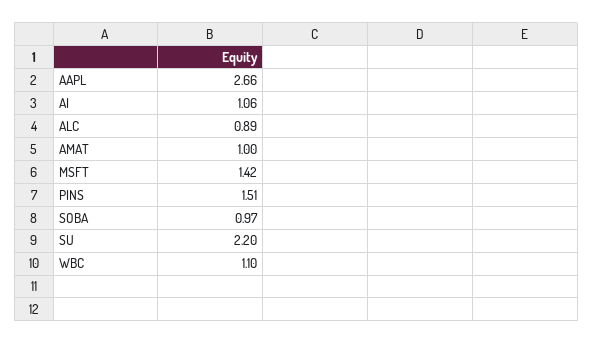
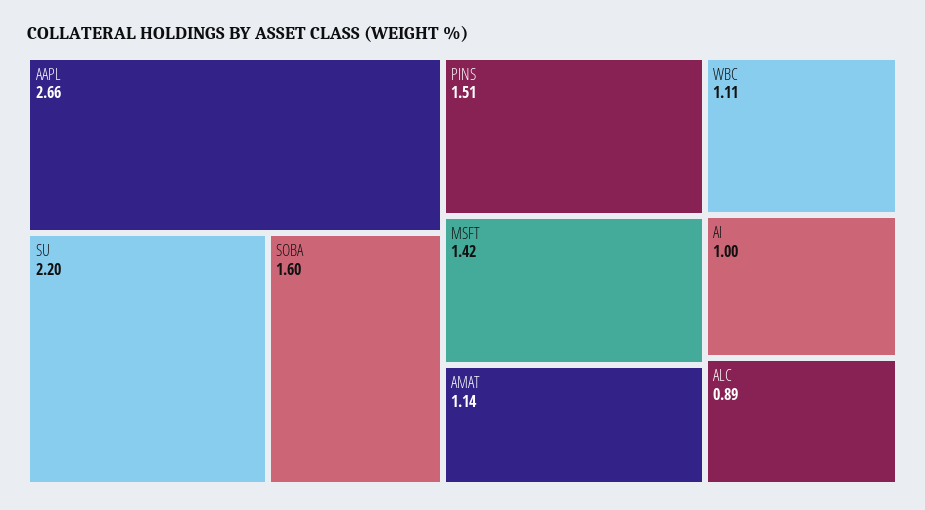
  {
    "AAPL": 2.66,
-   "AI": 1.06,
+   "AI": 1,
    "ALC": 0.89,
-   "AMAT": 1,
+   "AMAT": 1.14,
    "MSFT": 1.42,
    "PINS": 1.51,
-   "SOBA": 0.97,
+   "SOBA": 1.6,
    "SU": 2.2,
-   "WBC": 1.1
+   "WBC": 1.11
  }

